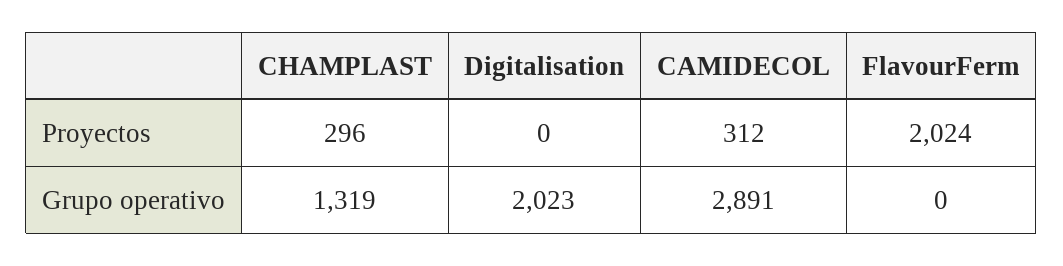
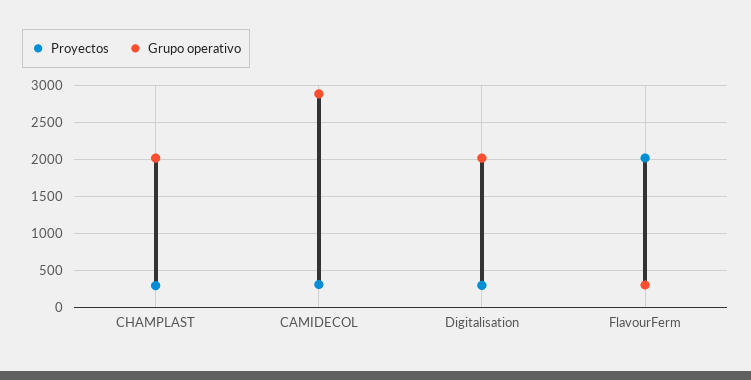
  {
    "Proyectos": {
      "CHAMPLAST": 296,
-     "Digitalisation": 0,
+     "Digitalisation": 300,
      "CAMIDECOL": 312,
      "FlavourFerm": 2024
    },
    "Grupo operativo": {
-     "CHAMPLAST": 1319,
+     "CHAMPLAST": 2000,
      "Digitalisation": 2023,
      "CAMIDECOL": 2891,
-     "FlavourFerm": 0
+     "FlavourFerm": 300
    }
  }

